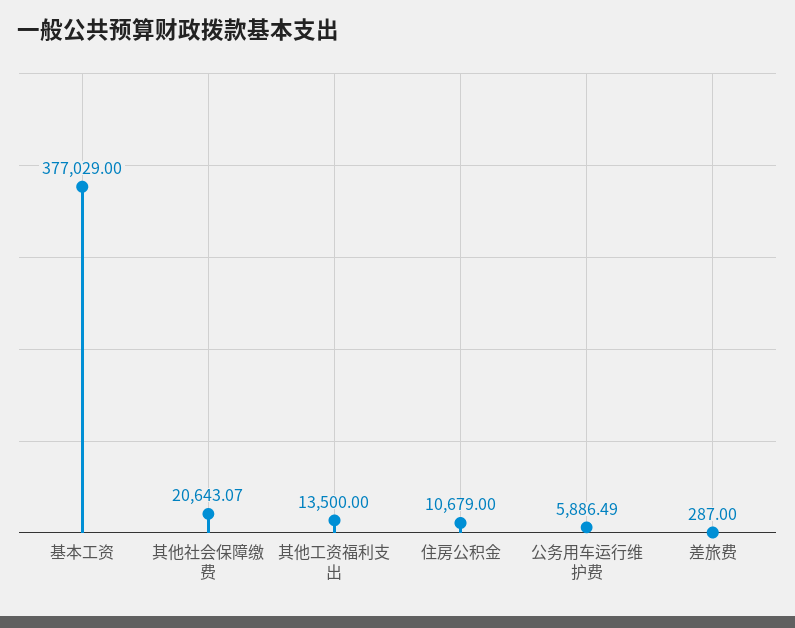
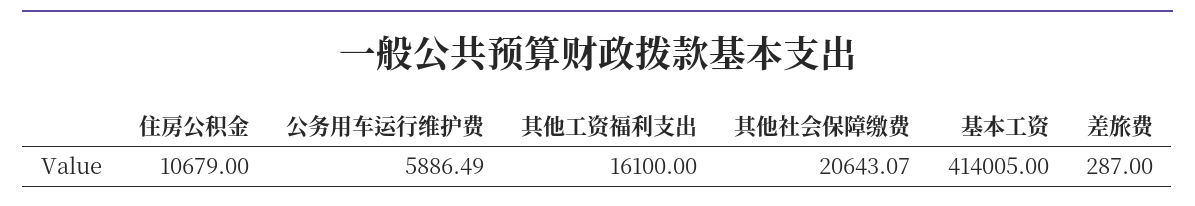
  {
-   "基本工资": 377029,
+   "基本工资": 414005,
    "其他社会保障缴费": 20643.07,
-   "其他工资福利支出": 13500,
+   "其他工资福利支出": 16100,
    "住房公积金": 10679,
    "公务用车运行维护费": 5886.49,
    "差旅费": 287
  }

